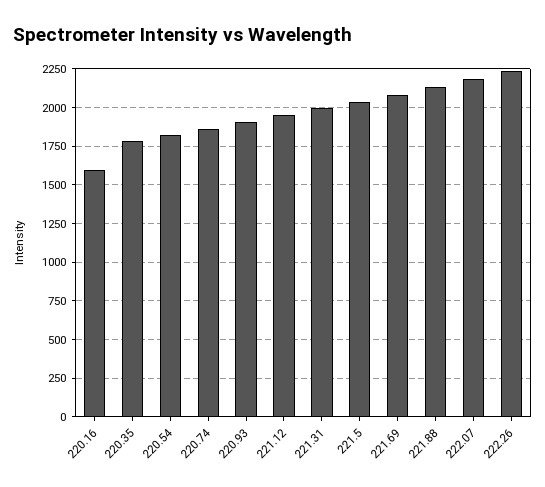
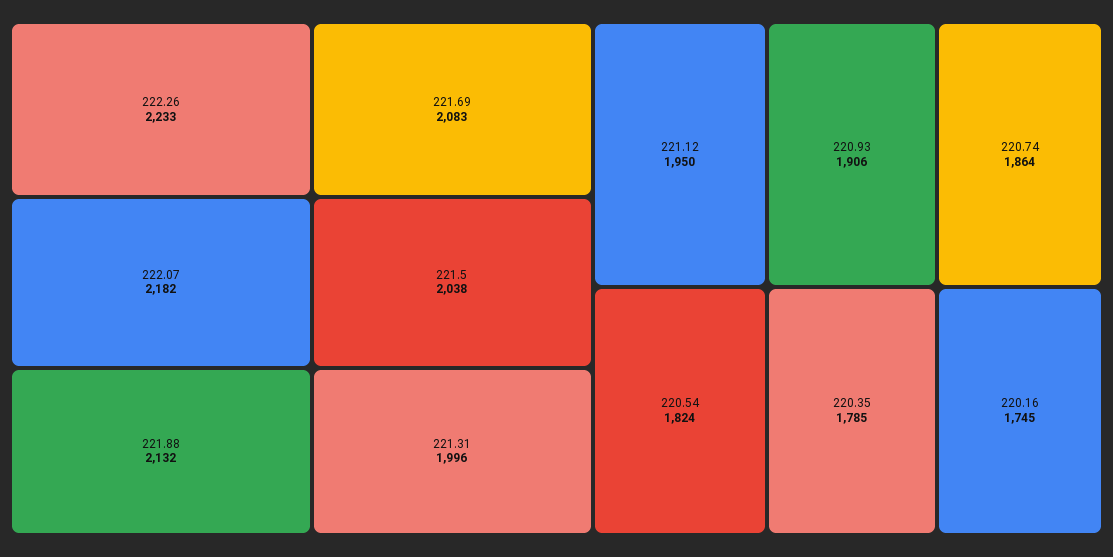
  {
-   "220.16": 1600,
+   "220.16": 1745,
    "220.35": 1785,
    "220.54": 1824,
    "220.74": 1864,
    "220.93": 1906,
    "221.12": 1950,
    "221.31": 1996,
    "221.5": 2038,
    "221.69": 2083,
    "221.88": 2132,
    "222.07": 2182,
    "222.26": 2233
  }

